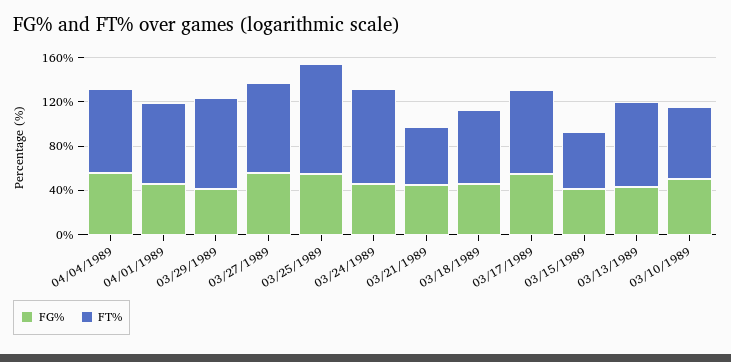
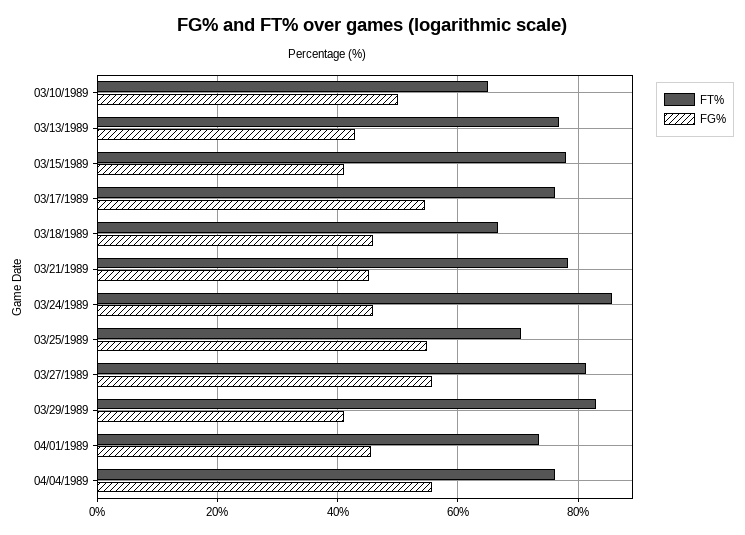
  {
    "FG%": {
      "04/04/1989": 56,
      "04/01/1989": 46,
      "03/29/1989": 42,
      "03/27/1989": 56,
      "03/25/1989": 54,
      "03/24/1989": 46,
      "03/21/1989": 46,
      "03/18/1989": 46,
      "03/17/1989": 54,
      "03/15/1989": 42,
      "03/13/1989": 42,
      "03/10/1989": 50
    },
    "FT%": {
      "04/04/1989": 76,
      "04/01/1989": 74,
      "03/29/1989": 84,
      "03/27/1989": 82,
-     "03/25/1989": 100,
+     "03/25/1989": 70,
      "03/24/1989": 86,
-     "03/21/1989": 50,
+     "03/21/1989": 78,
      "03/18/1989": 66,
      "03/17/1989": 76,
-     "03/15/1989": 50,
+     "03/15/1989": 78,
      "03/13/1989": 76,
      "03/10/1989": 66
    }
  }

